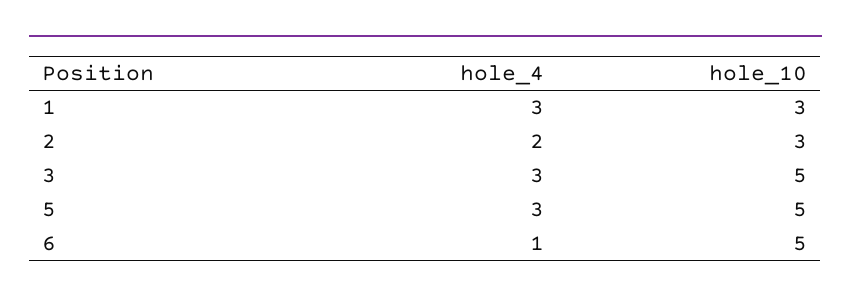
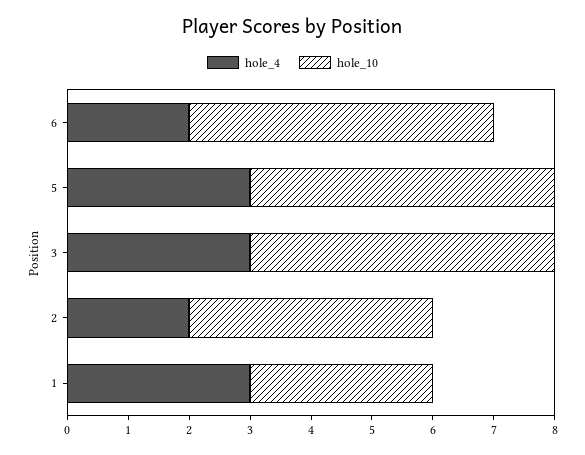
  {
    "hole_4": {
      "1": 3,
      "2": 2,
      "3": 3,
      "5": 3,
-     "6": 1
+     "6": 2
    },
    "hole_10": {
      "1": 3,
-     "2": 3,
+     "2": 4,
      "3": 5,
      "5": 5,
      "6": 5
    }
  }

